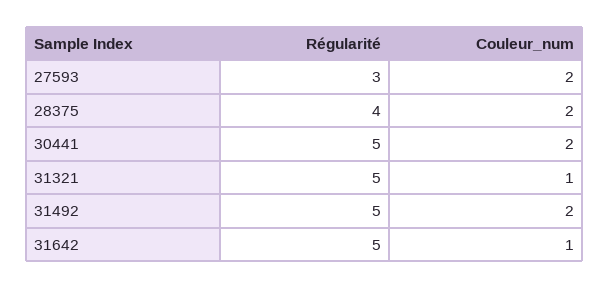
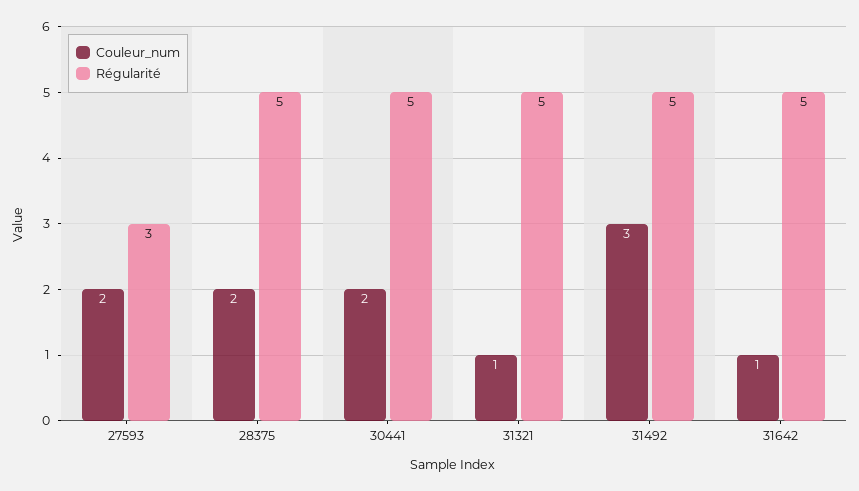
  {
    "Régularité": {
      "27593": 3,
-     "28375": 4,
+     "28375": 5,
      "30441": 5,
      "31321": 5,
      "31492": 5,
      "31642": 5
    },
    "Couleur_num": {
      "27593": 2,
      "28375": 2,
      "30441": 2,
      "31321": 1,
-     "31492": 2,
+     "31492": 3,
      "31642": 1
    }
  }

